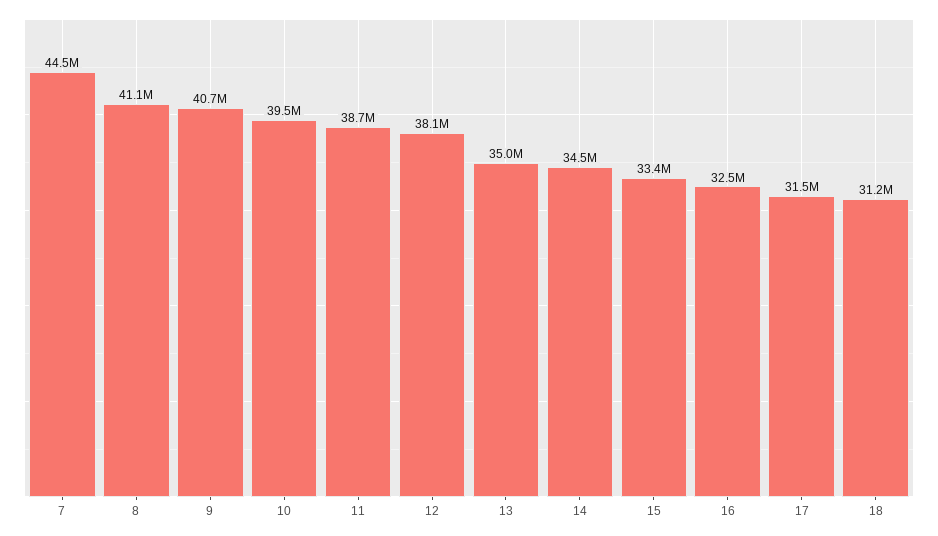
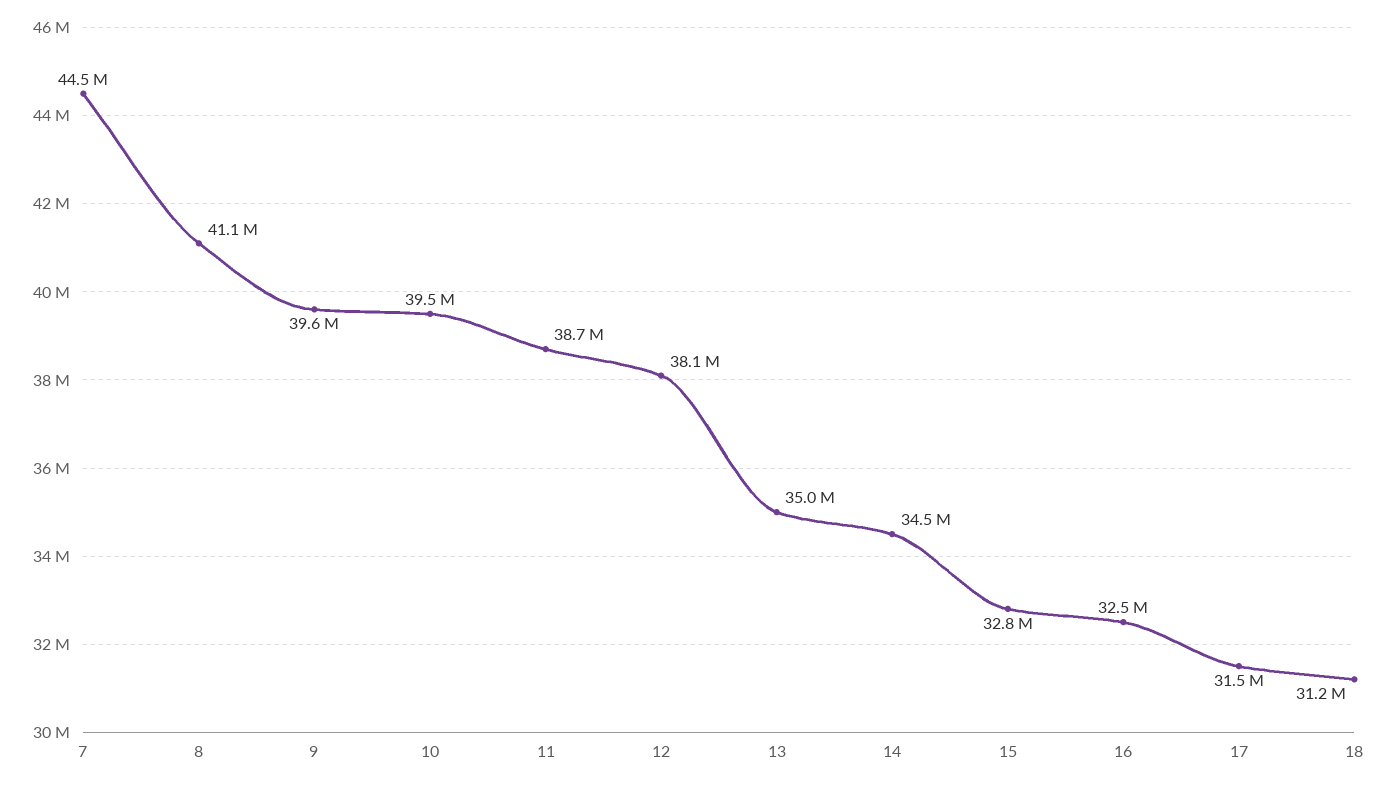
  {
    "7": 44500000,
    "8": 41100000,
-   "9": 40700000,
+   "9": 39600000,
    "10": 39500000,
    "11": 38700000,
    "12": 38100000,
    "13": 35000000,
    "14": 34500000,
-   "15": 33400000,
+   "15": 32800000,
    "16": 32500000,
    "17": 31500000,
    "18": 31200000
  }

